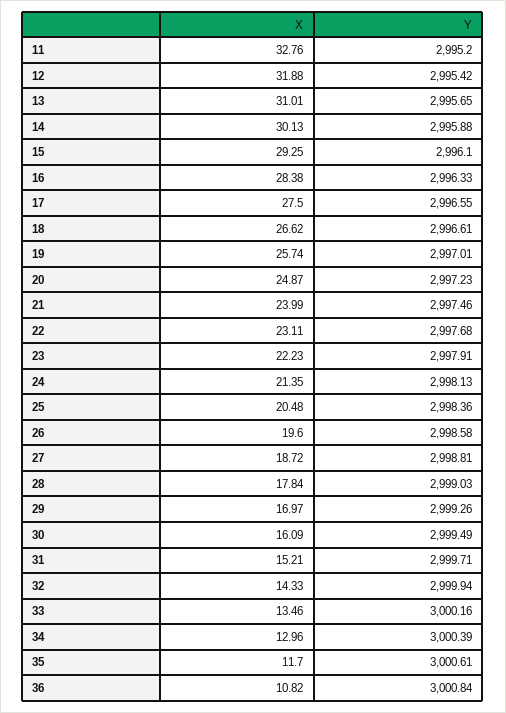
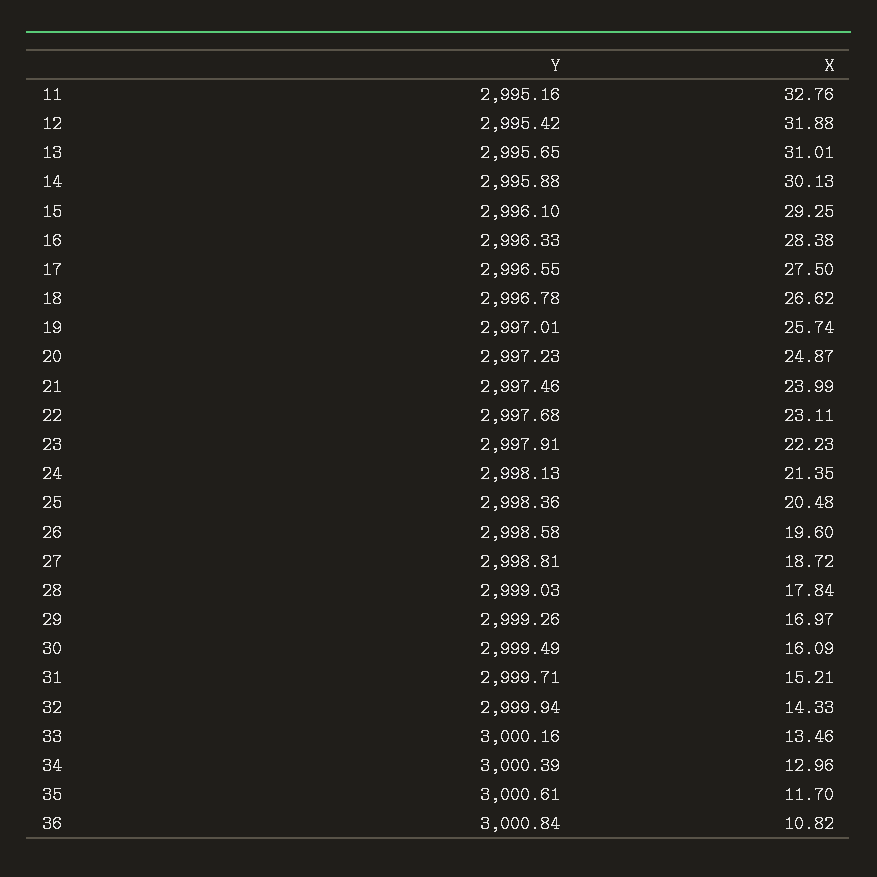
  {
    "X": {
      "11": 32.76,
      "12": 31.88,
      "13": 31.01,
      "14": 30.13,
      "15": 29.25,
      "16": 28.38,
      "17": 27.5,
      "18": 26.62,
      "19": 25.74,
      "20": 24.87,
      "21": 23.99,
      "22": 23.11,
      "23": 22.23,
      "24": 21.35,
      "25": 20.48,
      "26": 19.6,
      "27": 18.72,
      "28": 17.84,
      "29": 16.97,
      "30": 16.09,
      "31": 15.21,
      "32": 14.33,
      "33": 13.46,
      "34": 12.96,
      "35": 11.7,
      "36": 10.82
    },
    "Y": {
-     "11": 2995.2,
+     "11": 2995.16,
      "12": 2995.42,
      "13": 2995.65,
      "14": 2995.88,
      "15": 2996.1,
      "16": 2996.33,
      "17": 2996.55,
-     "18": 2996.61,
+     "18": 2996.78,
      "19": 2997.01,
      "20": 2997.23,
      "21": 2997.46,
      "22": 2997.68,
      "23": 2997.91,
      "24": 2998.13,
      "25": 2998.36,
      "26": 2998.58,
      "27": 2998.81,
      "28": 2999.03,
      "29": 2999.26,
      "30": 2999.49,
      "31": 2999.71,
      "32": 2999.94,
      "33": 3000.16,
      "34": 3000.39,
      "35": 3000.61,
      "36": 3000.84
    }
  }

